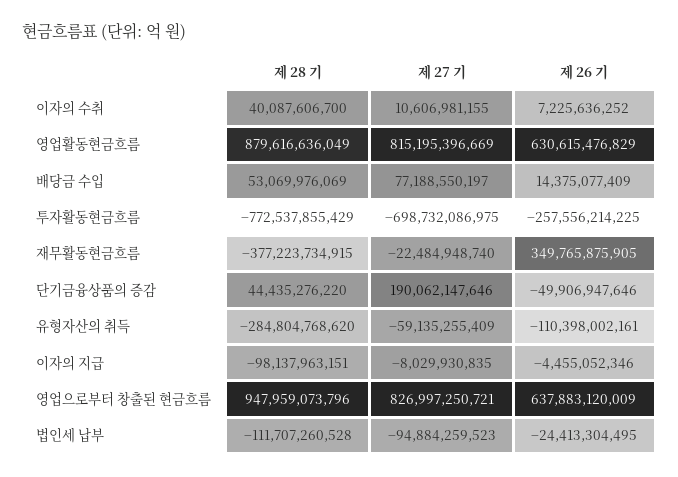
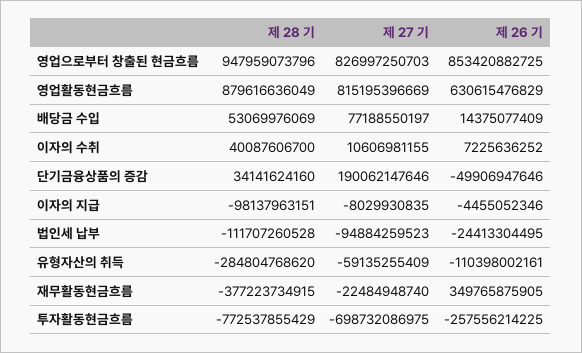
  {
    "제 28 기": {
      "이자의 수취": 40087606700,
      "영업활동현금흐름": 879616636049,
      "배당금 수입": 53069976069,
      "투자활동현금흐름": -772537855429,
      "재무활동현금흐름": -377223734915,
-     "단기금융상품의 증감": 44435276220,
+     "단기금융상품의 증감": 34141624160,
      "유형자산의 취득": -284804768620,
      "이자의 지급": -98137963151,
      "영업으로부터 창출된 현금흐름": 947959073796,
      "법인세 납부": -111707260528
    },
    "제 27 기": {
      "이자의 수취": 10606981155,
      "영업활동현금흐름": 815195396669,
      "배당금 수입": 77188550197,
      "투자활동현금흐름": -698732086975,
      "재무활동현금흐름": -22484948740,
      "단기금융상품의 증감": 190062147646,
      "유형자산의 취득": -59135255409,
      "이자의 지급": -8029930835,
-     "영업으로부터 창출된 현금흐름": 826997250721,
+     "영업으로부터 창출된 현금흐름": 826997250703,
      "법인세 납부": -94884259523
    },
    "제 26 기": {
      "이자의 수취": 7225636252,
      "영업활동현금흐름": 630615476829,
      "배당금 수입": 14375077409,
      "투자활동현금흐름": -257556214225,
      "재무활동현금흐름": 349765875905,
      "단기금융상품의 증감": -49906947646,
      "유형자산의 취득": -110398002161,
      "이자의 지급": -4455052346,
-     "영업으로부터 창출된 현금흐름": 637883120009,
+     "영업으로부터 창출된 현금흐름": 853420882725,
      "법인세 납부": -24413304495
    }
  }

